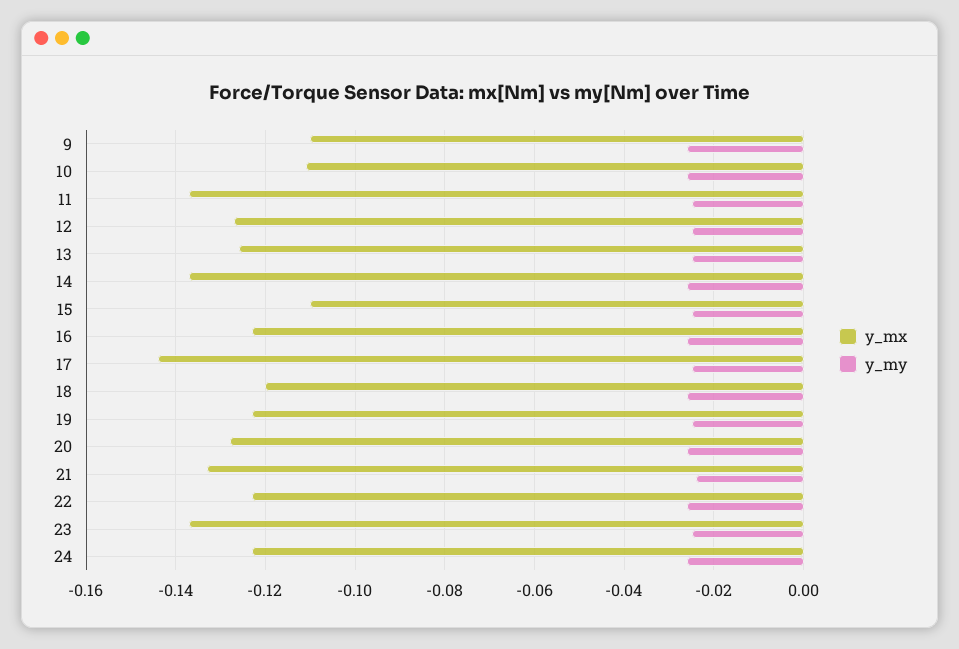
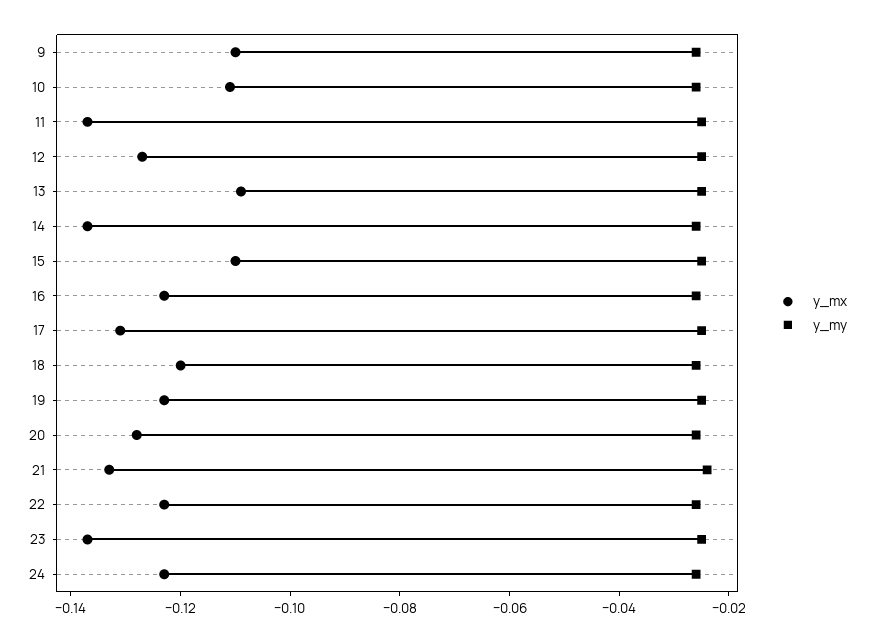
  {
    "y_mx": {
      "9": -0.11,
      "10": -0.11,
      "11": -0.135,
      "12": -0.125,
-     "13": -0.125,
+     "13": -0.11,
      "14": -0.135,
      "15": -0.11,
      "16": -0.125,
-     "17": -0.145,
+     "17": -0.13,
      "18": -0.12,
      "19": -0.125,
      "20": -0.13,
      "21": -0.135,
      "22": -0.125,
      "23": -0.135,
      "24": -0.125
    },
    "y_my": {
      "9": -0.025,
      "10": -0.025,
      "11": -0.025,
      "12": -0.025,
      "13": -0.025,
      "14": -0.025,
      "15": -0.025,
      "16": -0.025,
      "17": -0.025,
      "18": -0.025,
      "19": -0.025,
      "20": -0.025,
      "21": -0.025,
      "22": -0.025,
      "23": -0.025,
      "24": -0.025
    }
  }

